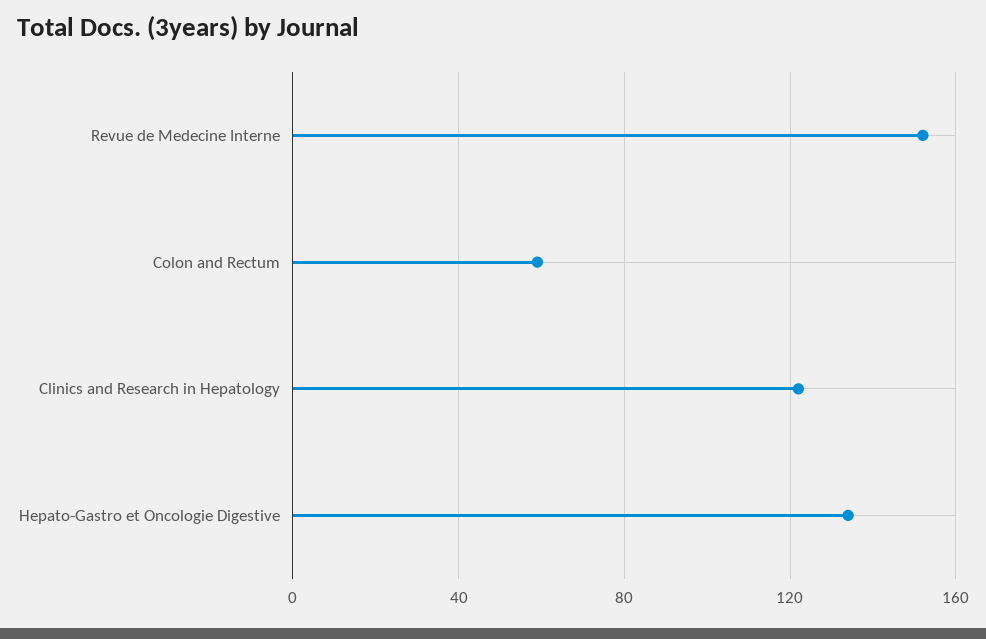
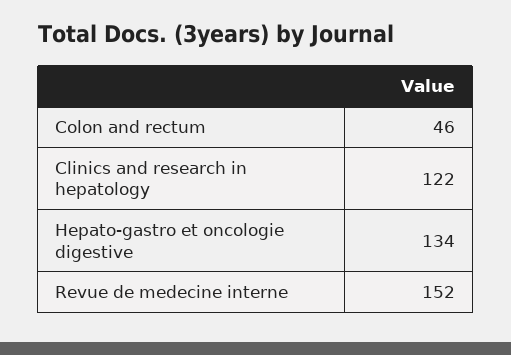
  {
    "Revue de Medecine Interne": 152,
-   "Colon and Rectum": 60,
+   "Colon and Rectum": 46,
    "Clinics and Research in Hepatology": 122,
    "Hepato-Gastro et Oncologie Digestive": 134
  }

